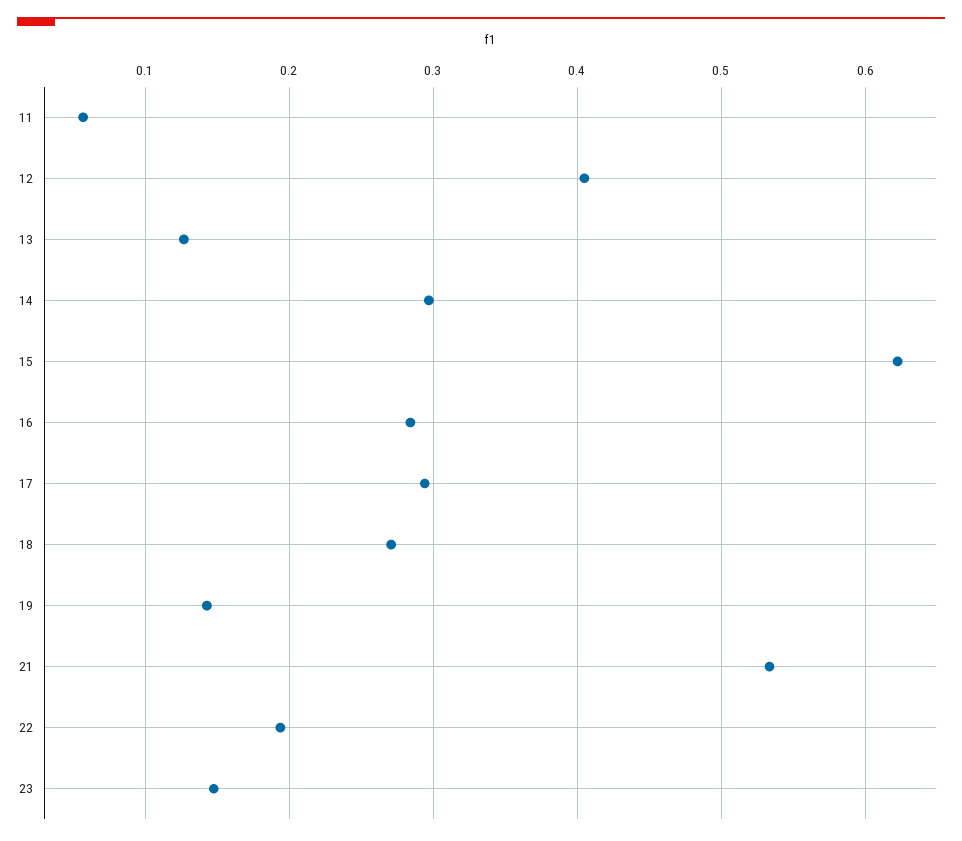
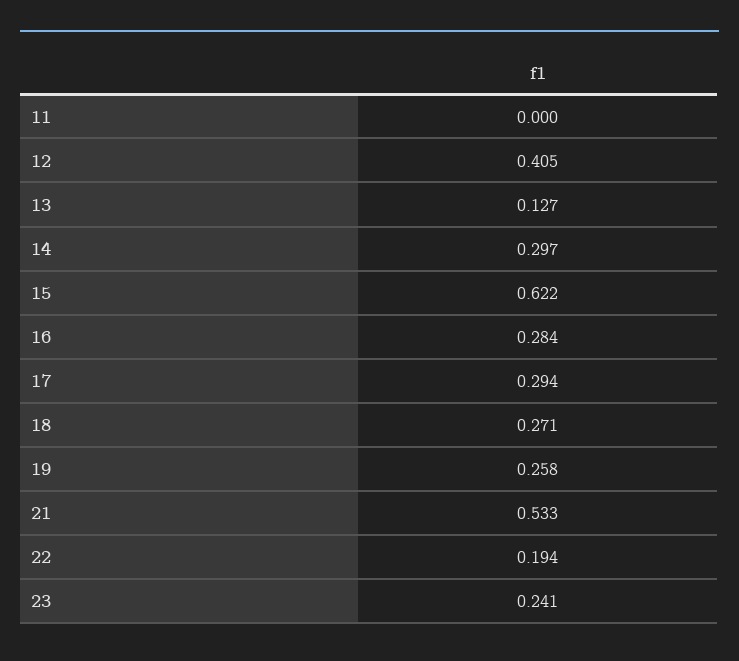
  {
-   "11": 0.06,
+   "11": 0,
    "12": 0.405,
    "13": 0.127,
    "14": 0.297,
    "15": 0.622,
    "16": 0.284,
    "17": 0.294,
    "18": 0.271,
-   "19": 0.14,
+   "19": 0.258,
    "21": 0.533,
    "22": 0.194,
-   "23": 0.15
+   "23": 0.241
  }

